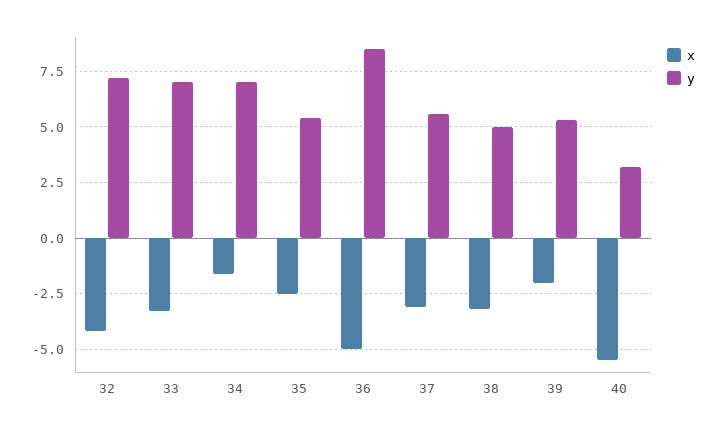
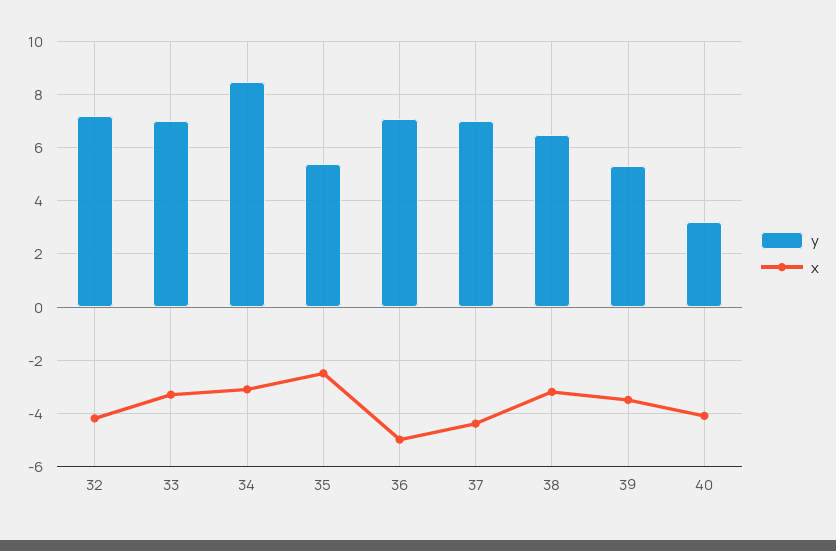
  {
    "x": {
      "32": -4,
      "33": -3.5,
-     "34": -1.5,
+     "34": -3,
      "35": -2.5,
      "36": -5,
-     "37": -3,
+     "37": -4.5,
      "38": -3,
-     "39": -2,
+     "39": -3.5,
-     "40": -5.5
+     "40": -4
    },
    "y": {
      "32": 7,
      "33": 7,
-     "34": 7,
+     "34": 8.5,
      "35": 5.5,
-     "36": 8.5,
+     "36": 7,
-     "37": 5.5,
+     "37": 7,
-     "38": 5,
+     "38": 6.5,
      "39": 5.5,
      "40": 3
    }
  }

